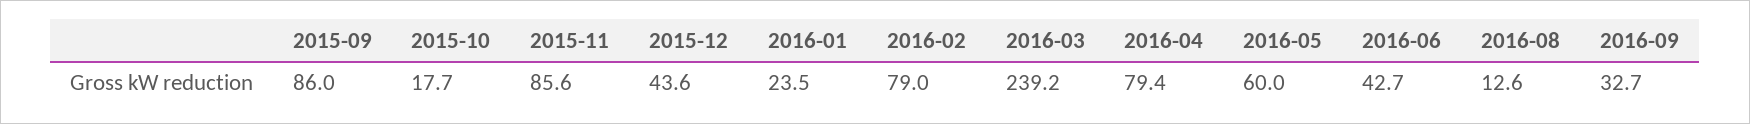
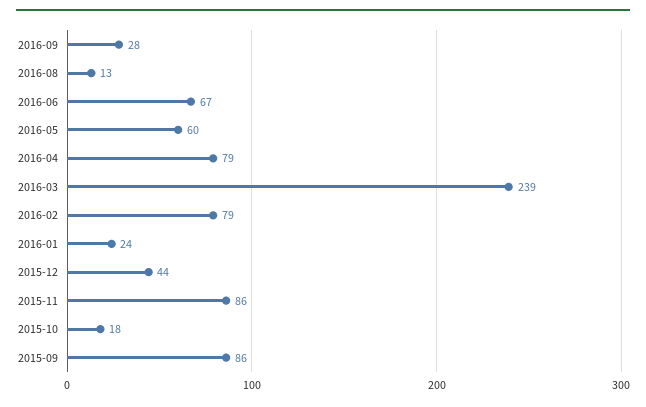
  {
    "2015-09": 86,
    "2015-10": 17.7,
    "2015-11": 85.6,
    "2015-12": 43.6,
    "2016-01": 23.5,
    "2016-02": 79,
    "2016-03": 239.2,
    "2016-04": 79.4,
    "2016-05": 60,
-   "2016-06": 42.7,
+   "2016-06": 67,
    "2016-08": 12.6,
-   "2016-09": 32.7
+   "2016-09": 28
  }

